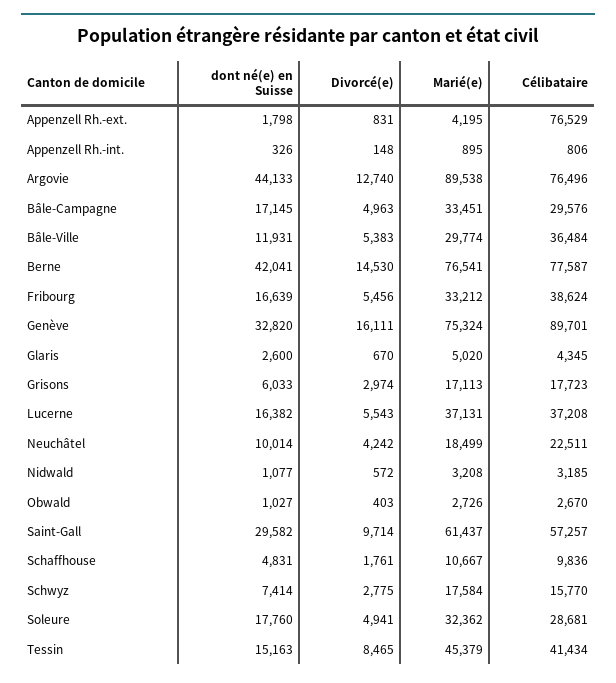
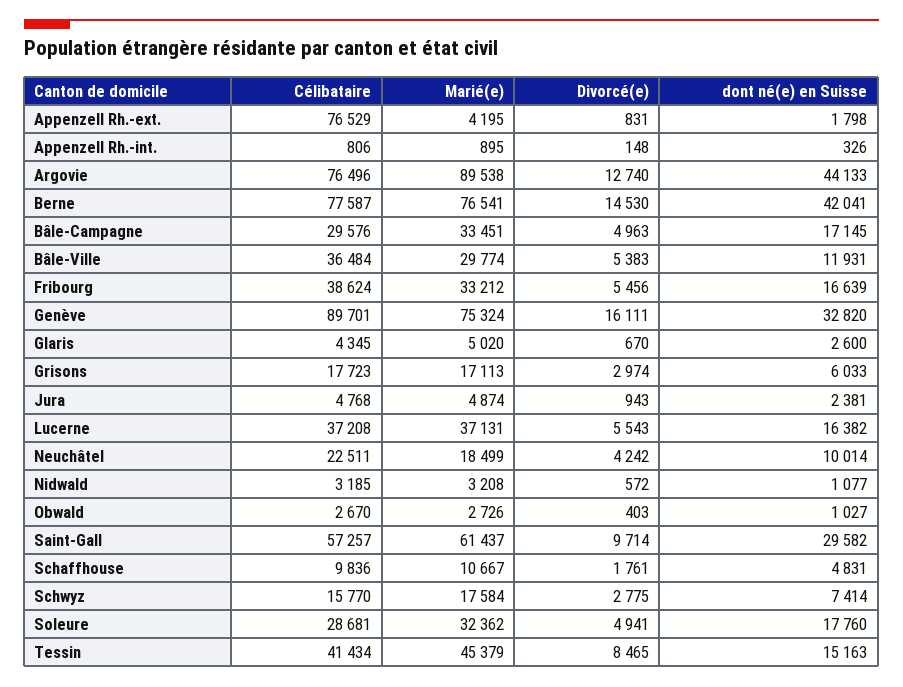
  {
    "dont né(e) en Suisse": {
      "Appenzell Rh.-ext.": 1798,
      "Appenzell Rh.-int.": 326,
      "Argovie": 44133,
      "Bâle-Campagne": 17145,
      "Bâle-Ville": 11931,
      "Berne": 42041,
      "Fribourg": 16639,
      "Genève": 32820,
      "Glaris": 2600,
      "Grisons": 6033,
      "Lucerne": 16382,
      "Neuchâtel": 10014,
      "Nidwald": 1077,
      "Obwald": 1027,
      "Saint-Gall": 29582,
      "Schaffhouse": 4831,
      "Schwyz": 7414,
      "Soleure": 17760,
-     "Tessin": 15163
+     "Tessin": 15163,
+     "Jura": 2381
    },
    "Divorcé(e)": {
      "Appenzell Rh.-ext.": 831,
      "Appenzell Rh.-int.": 148,
      "Argovie": 12740,
      "Bâle-Campagne": 4963,
      "Bâle-Ville": 5383,
      "Berne": 14530,
      "Fribourg": 5456,
      "Genève": 16111,
      "Glaris": 670,
      "Grisons": 2974,
      "Lucerne": 5543,
      "Neuchâtel": 4242,
      "Nidwald": 572,
      "Obwald": 403,
      "Saint-Gall": 9714,
      "Schaffhouse": 1761,
      "Schwyz": 2775,
      "Soleure": 4941,
-     "Tessin": 8465
+     "Tessin": 8465,
+     "Jura": 943
    },
    "Marié(e)": {
      "Appenzell Rh.-ext.": 4195,
      "Appenzell Rh.-int.": 895,
      "Argovie": 89538,
      "Bâle-Campagne": 33451,
      "Bâle-Ville": 29774,
      "Berne": 76541,
      "Fribourg": 33212,
      "Genève": 75324,
      "Glaris": 5020,
      "Grisons": 17113,
      "Lucerne": 37131,
      "Neuchâtel": 18499,
      "Nidwald": 3208,
      "Obwald": 2726,
      "Saint-Gall": 61437,
      "Schaffhouse": 10667,
      "Schwyz": 17584,
      "Soleure": 32362,
-     "Tessin": 45379
+     "Tessin": 45379,
+     "Jura": 4874
    },
    "Célibataire": {
      "Appenzell Rh.-ext.": 76529,
      "Appenzell Rh.-int.": 806,
      "Argovie": 76496,
      "Bâle-Campagne": 29576,
      "Bâle-Ville": 36484,
      "Berne": 77587,
      "Fribourg": 38624,
      "Genève": 89701,
      "Glaris": 4345,
      "Grisons": 17723,
      "Lucerne": 37208,
      "Neuchâtel": 22511,
      "Nidwald": 3185,
      "Obwald": 2670,
      "Saint-Gall": 57257,
      "Schaffhouse": 9836,
      "Schwyz": 15770,
      "Soleure": 28681,
-     "Tessin": 41434
+     "Tessin": 41434,
+     "Jura": 4768
    }
  }

